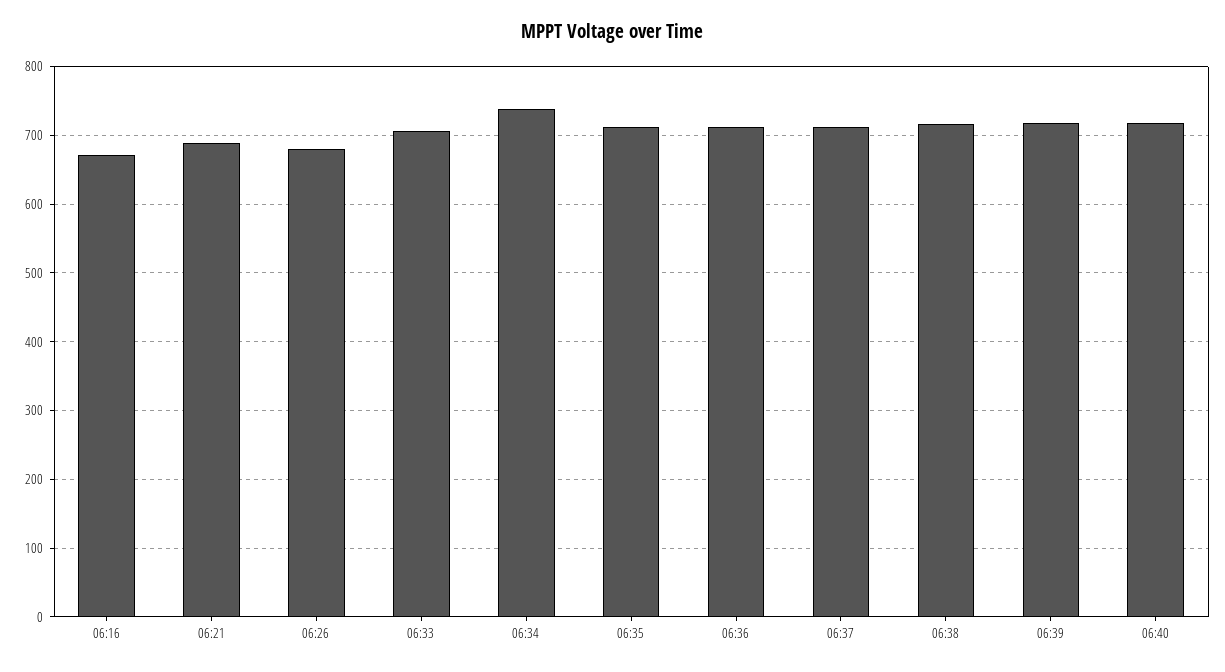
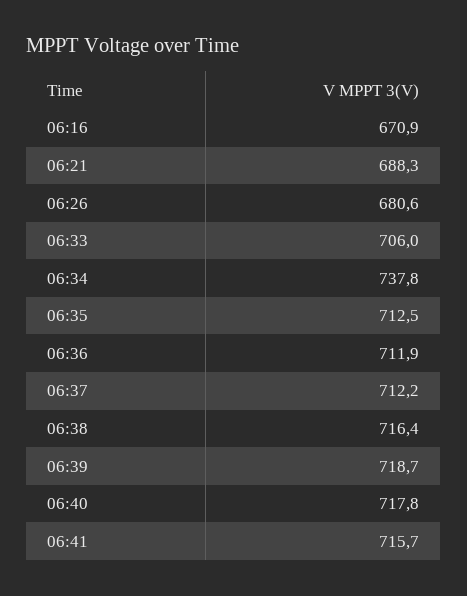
  {
    "06:16": 670.9,
    "06:21": 688.3,
    "06:26": 680.6,
    "06:33": 706,
    "06:34": 737.8,
    "06:35": 712.5,
    "06:36": 711.9,
    "06:37": 712.2,
    "06:38": 716.4,
    "06:39": 718.7,
-   "06:40": 717.8
+   "06:40": 717.8,
+   "06:41": 715.7
  }

